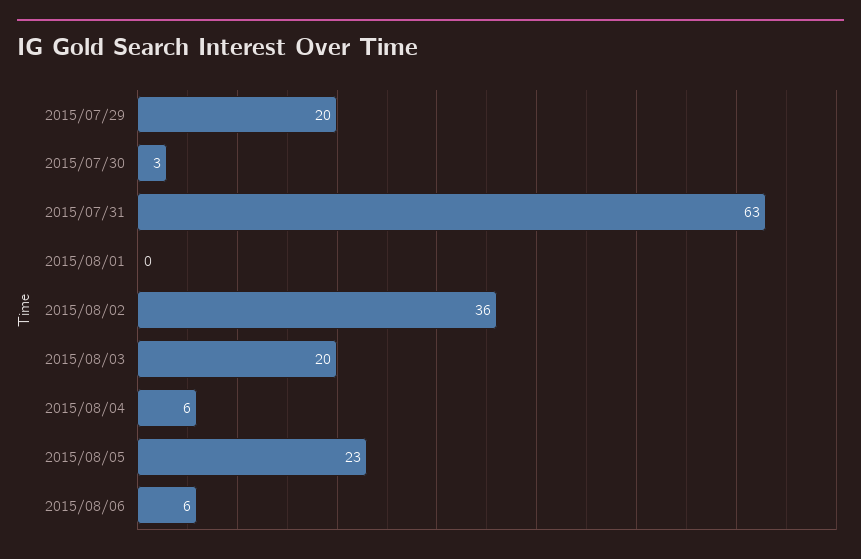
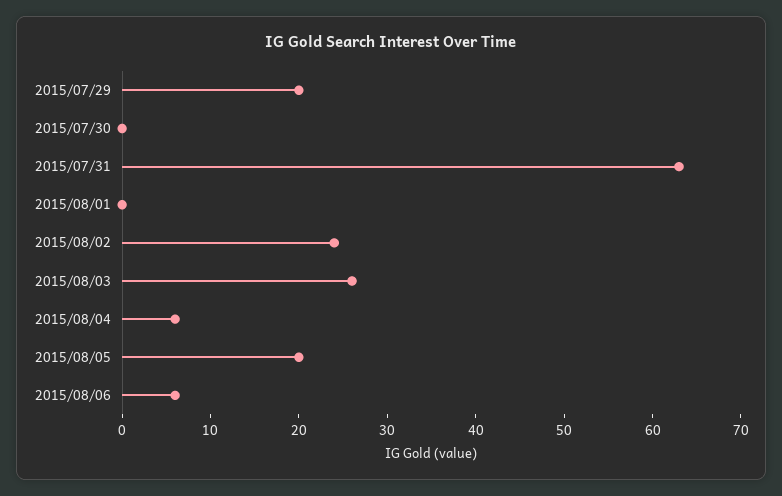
  {
    "2015/07/29": 20,
-   "2015/07/30": 3,
+   "2015/07/30": 0,
    "2015/07/31": 63,
    "2015/08/01": 0,
-   "2015/08/02": 36,
+   "2015/08/02": 24,
-   "2015/08/03": 20,
+   "2015/08/03": 26,
    "2015/08/04": 6,
-   "2015/08/05": 23,
+   "2015/08/05": 20,
    "2015/08/06": 6
  }

